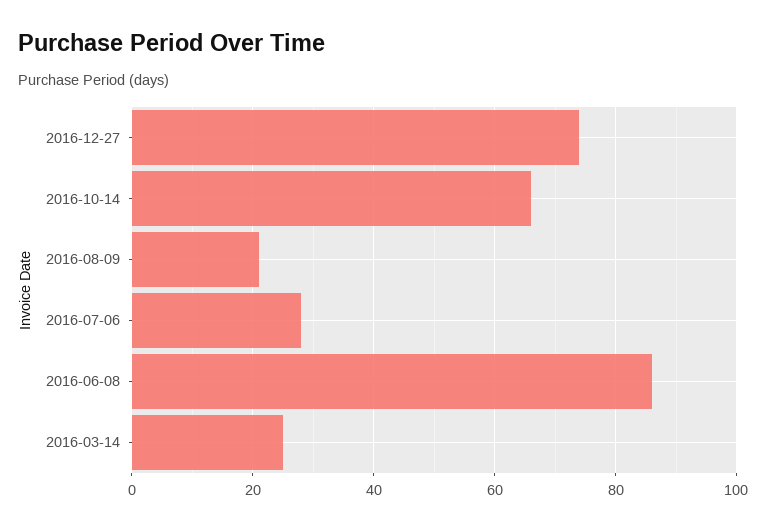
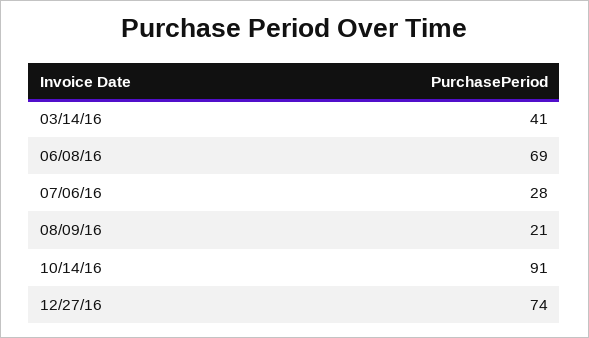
  {
    "2016-12-27": 74,
-   "2016-10-14": 65,
+   "2016-10-14": 91,
    "2016-08-09": 21,
    "2016-07-06": 28,
-   "2016-06-08": 85,
+   "2016-06-08": 69,
-   "2016-03-14": 25
+   "2016-03-14": 41
  }

